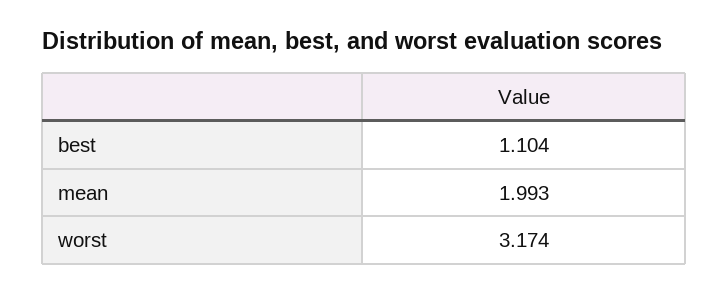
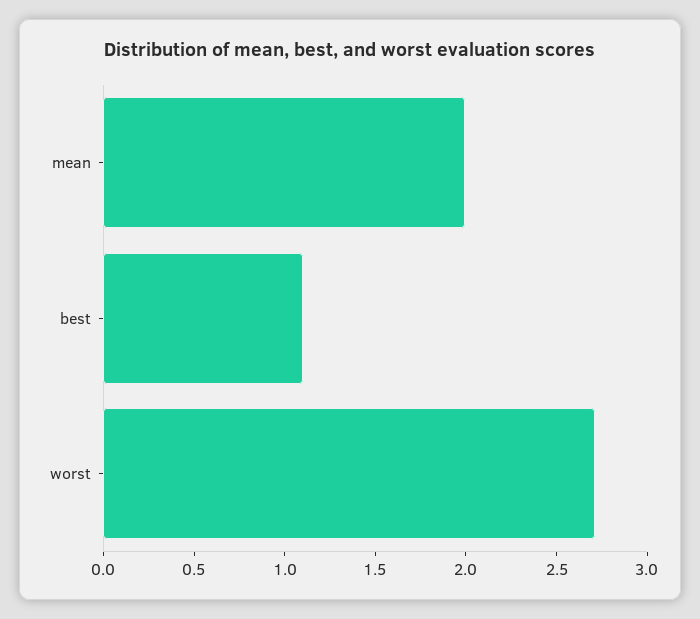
  {
    "best": 1.104,
    "mean": 1.993,
-   "worst": 3.174
+   "worst": 2.7
  }

